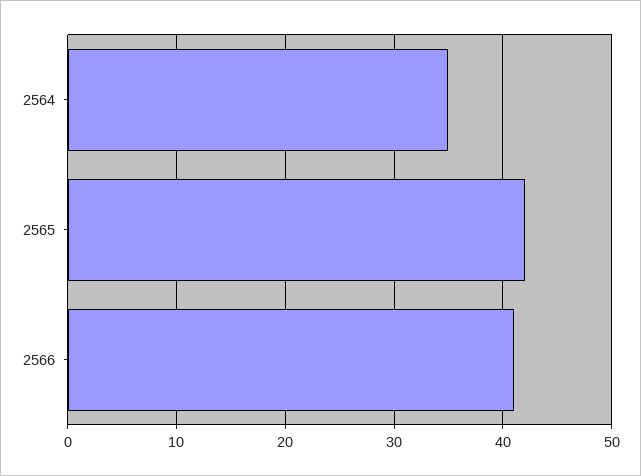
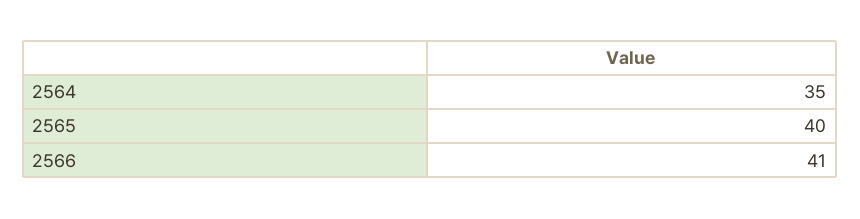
  {
    "2564": 35,
-   "2565": 42,
+   "2565": 40,
    "2566": 41
  }

